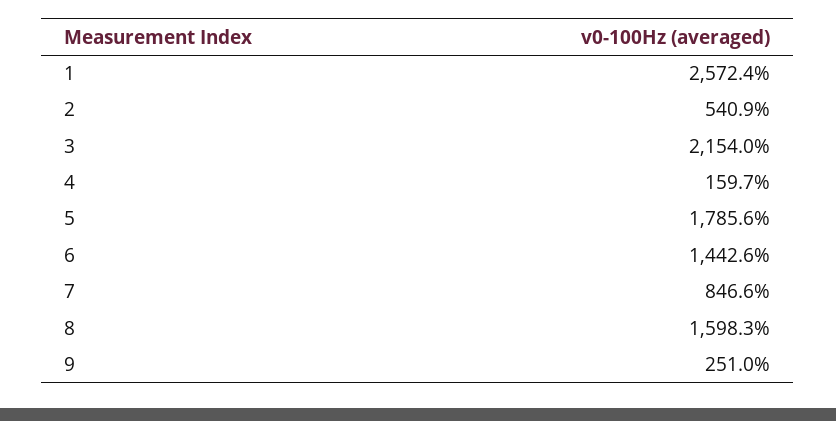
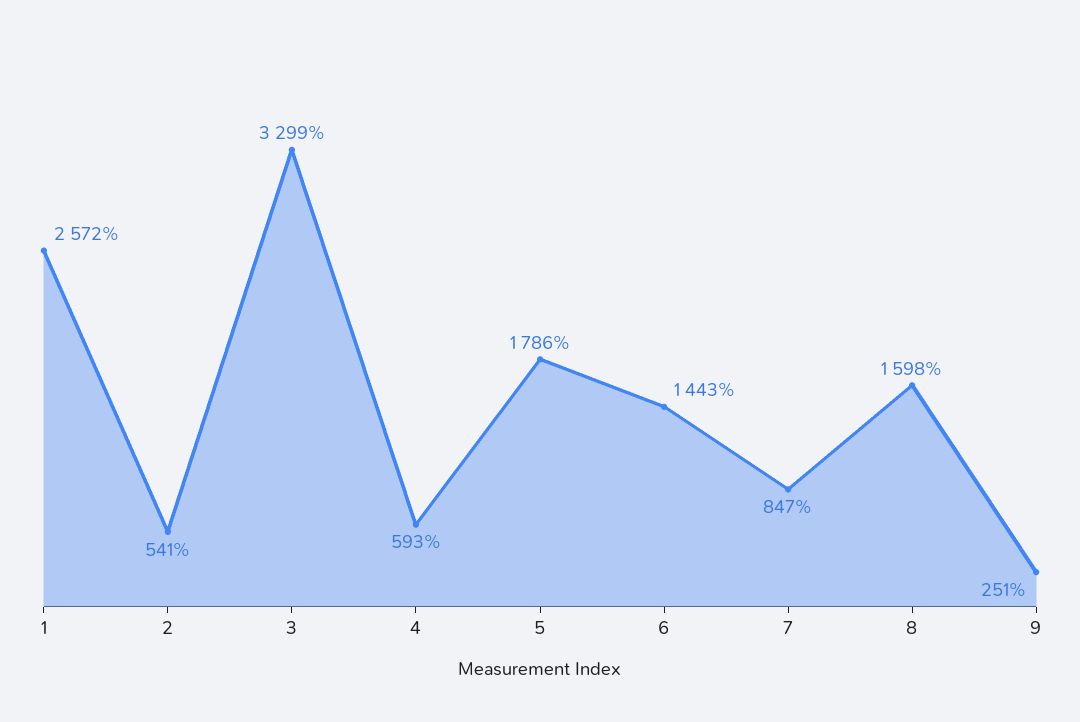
  {
    "1": 2572.4,
    "2": 540.9,
-   "3": 2154,
+   "3": 3299,
-   "4": 159.7,
+   "4": 593,
    "5": 1785.6,
    "6": 1442.6,
    "7": 846.6,
    "8": 1598.3,
    "9": 251
  }

